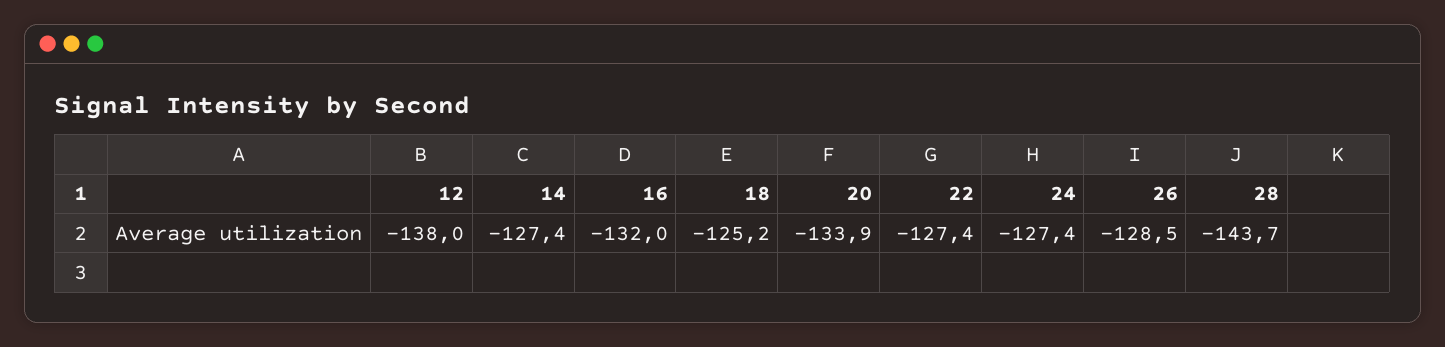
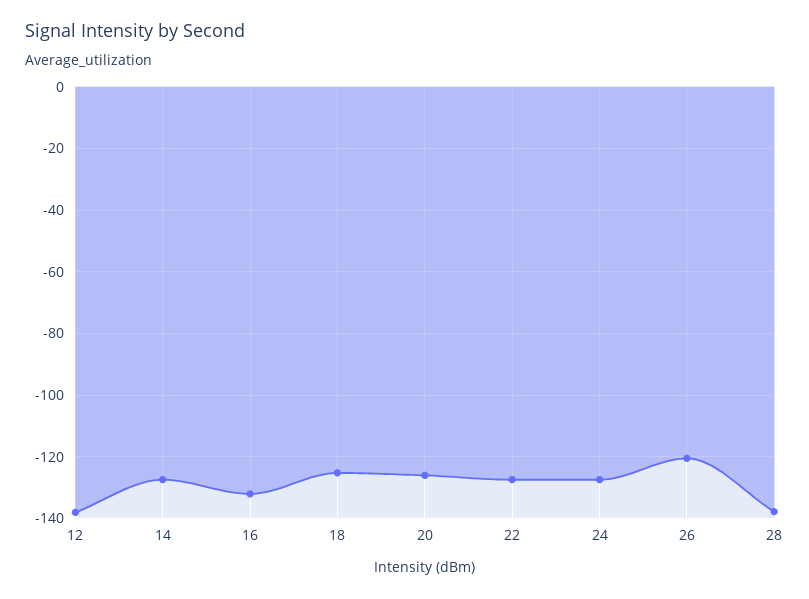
  {
    "12": -138,
    "14": -127.4,
    "16": -132,
    "18": -125.2,
-   "20": -133.9,
+   "20": -126,
    "22": -127.4,
    "24": -127.4,
-   "26": -128.5,
+   "26": -120,
-   "28": -143.7
+   "28": -138
  }

